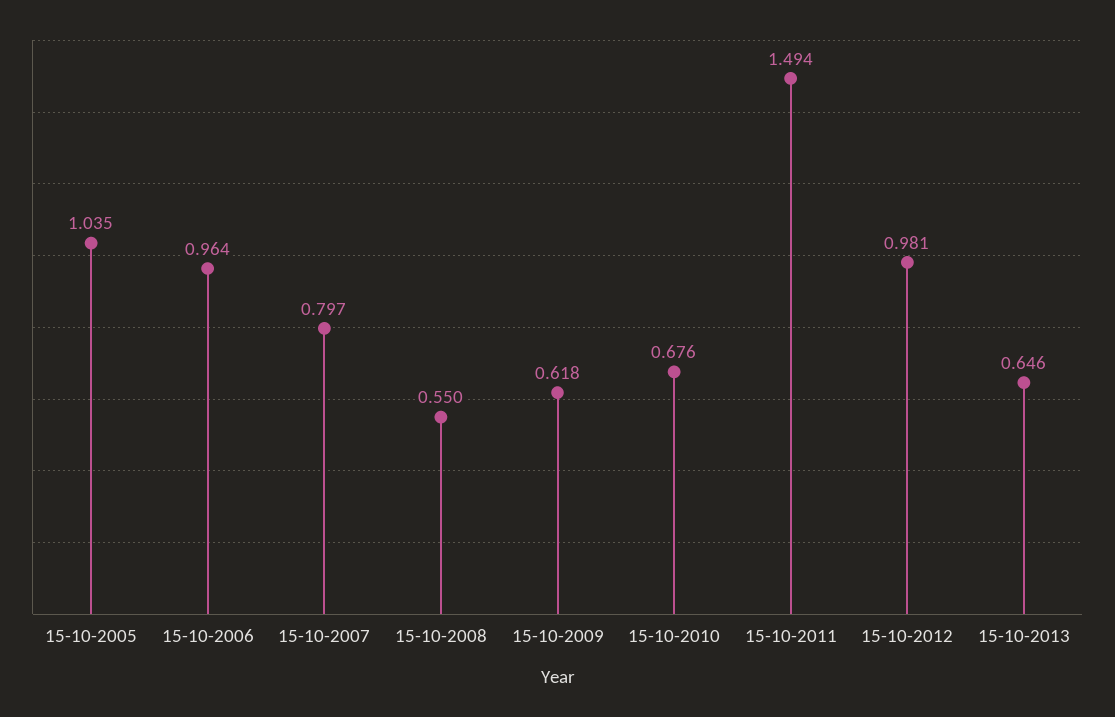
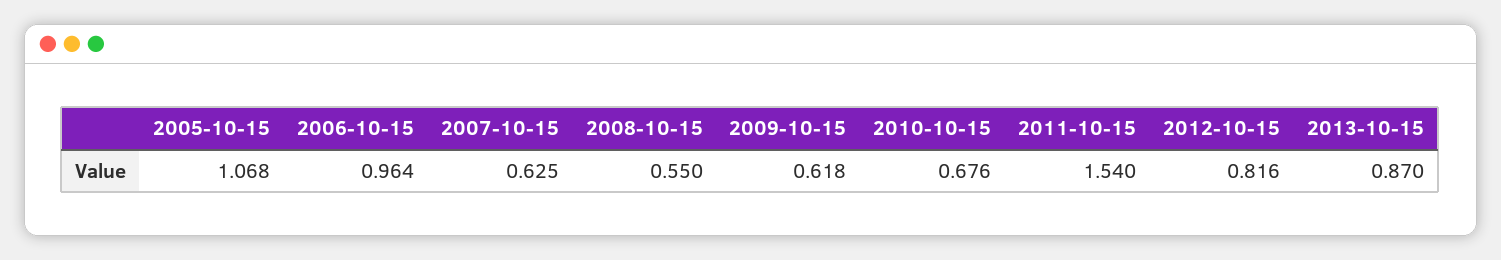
  {
-   "15-10-2005": 1.035,
+   "15-10-2005": 1.068,
    "15-10-2006": 0.964,
-   "15-10-2007": 0.797,
+   "15-10-2007": 0.625,
    "15-10-2008": 0.55,
    "15-10-2009": 0.618,
    "15-10-2010": 0.676,
-   "15-10-2011": 1.494,
+   "15-10-2011": 1.54,
-   "15-10-2012": 0.981,
+   "15-10-2012": 0.816,
-   "15-10-2013": 0.646
+   "15-10-2013": 0.87
  }

